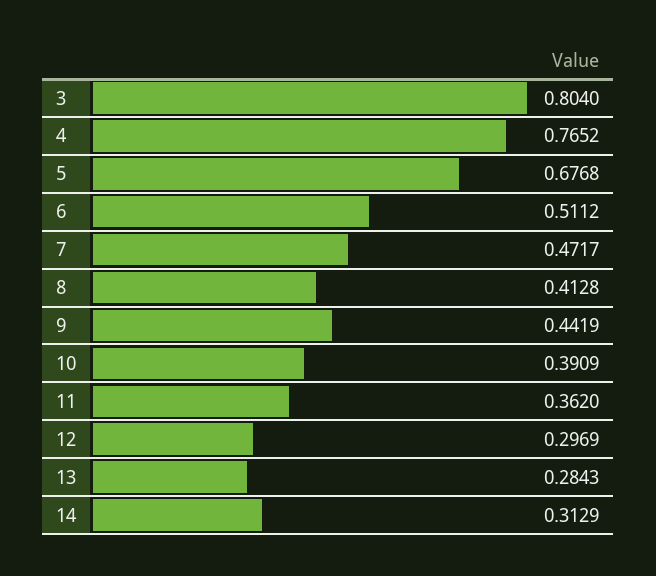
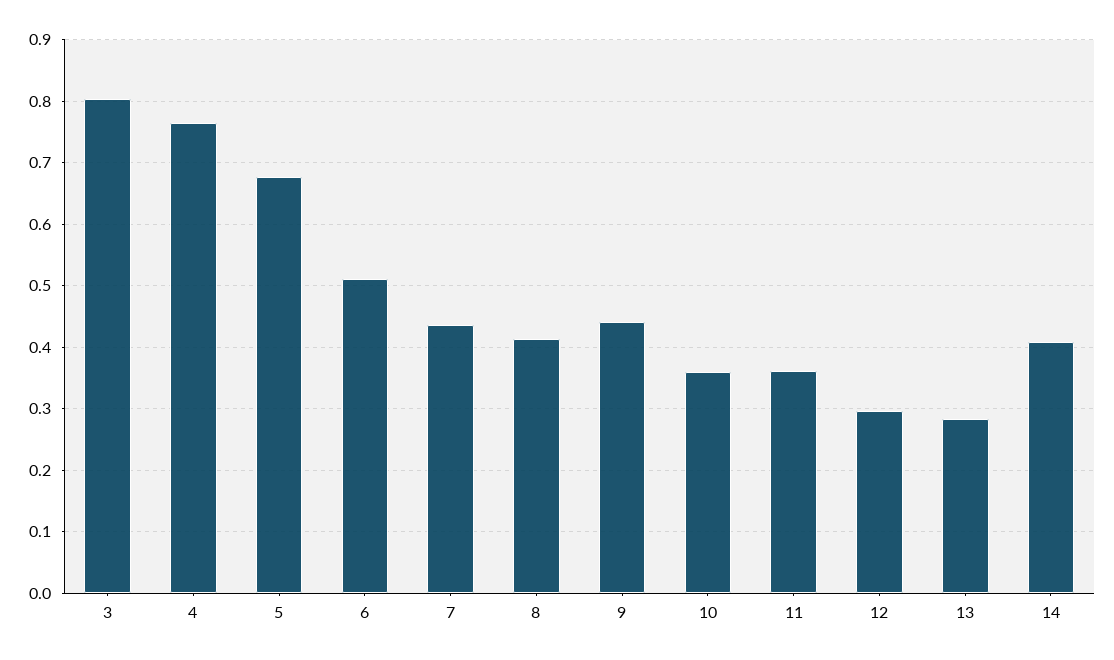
  {
    "3": 0.804,
    "4": 0.7652,
    "5": 0.6768,
    "6": 0.5112,
-   "7": 0.4717,
+   "7": 0.44,
    "8": 0.4128,
    "9": 0.4419,
-   "10": 0.3909,
+   "10": 0.36,
    "11": 0.362,
    "12": 0.2969,
    "13": 0.2843,
-   "14": 0.3129
+   "14": 0.41
  }

